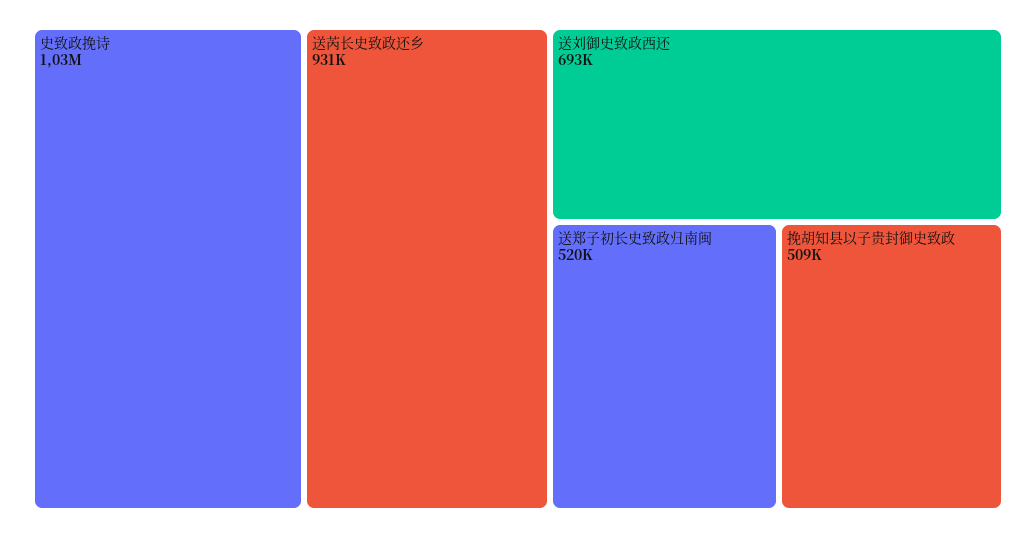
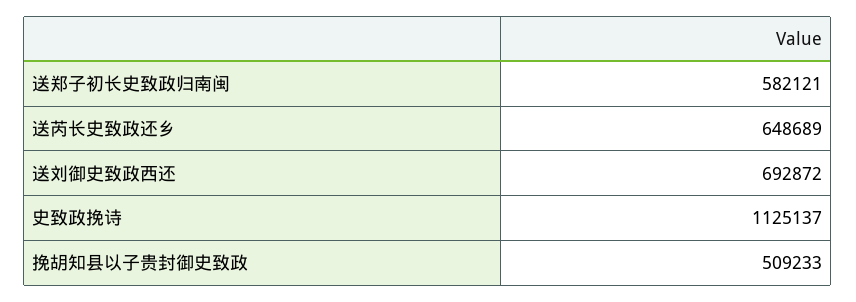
  {
-   "史致政挽诗": 1030000,
+   "史致政挽诗": 1125137,
-   "送芮长史致政还乡": 931000,
+   "送芮长史致政还乡": 648689,
    "送刘御史致政西还": 692872,
-   "送郑子初长史致政归南闽": 520000,
+   "送郑子初长史致政归南闽": 582121,
    "挽胡知县以子贵封御史致政": 509233
  }

